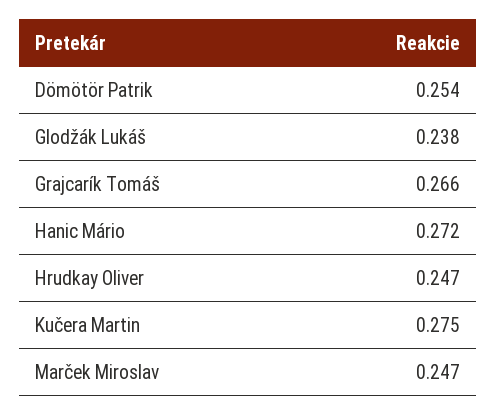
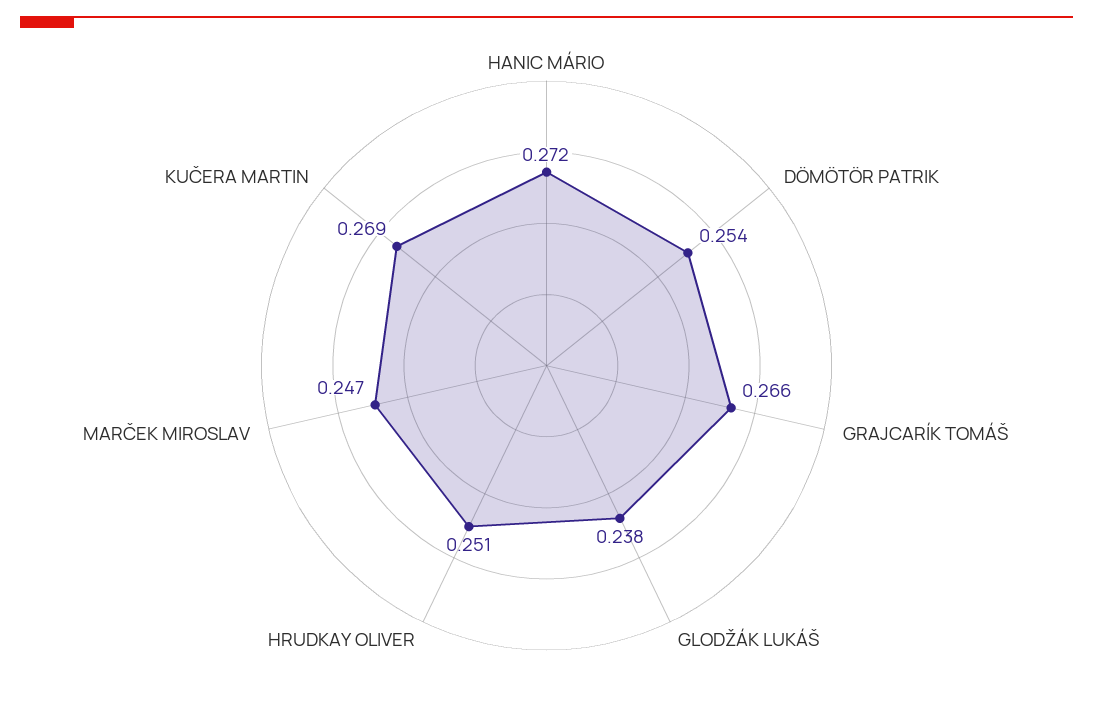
  {
    "Dömötör Patrik": 0.254,
    "Glodžák Lukáš": 0.238,
    "Grajcarík Tomáš": 0.266,
    "Hanic Mário": 0.272,
-   "Hrudkay Oliver": 0.247,
+   "Hrudkay Oliver": 0.251,
-   "Kučera Martin": 0.275,
+   "Kučera Martin": 0.269,
    "Marček Miroslav": 0.247
  }

